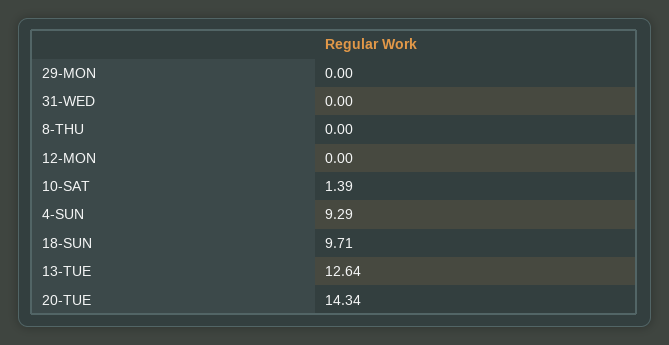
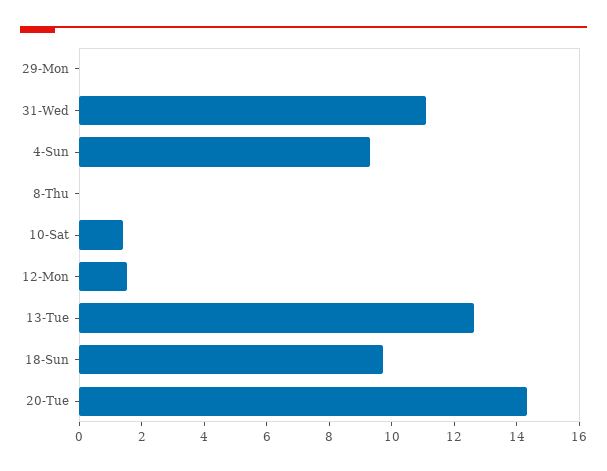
  {
    "29-MON": 0,
-   "31-WED": 0,
+   "31-WED": 11,
    "8-THU": 0,
-   "12-MON": 0,
+   "12-MON": 1.5,
    "10-SAT": 1.39,
    "4-SUN": 9.29,
    "18-SUN": 9.71,
    "13-TUE": 12.64,
    "20-TUE": 14.34
  }

